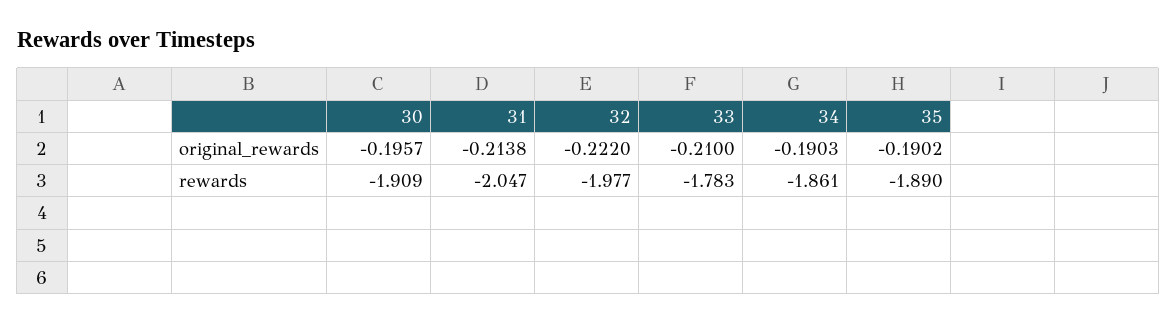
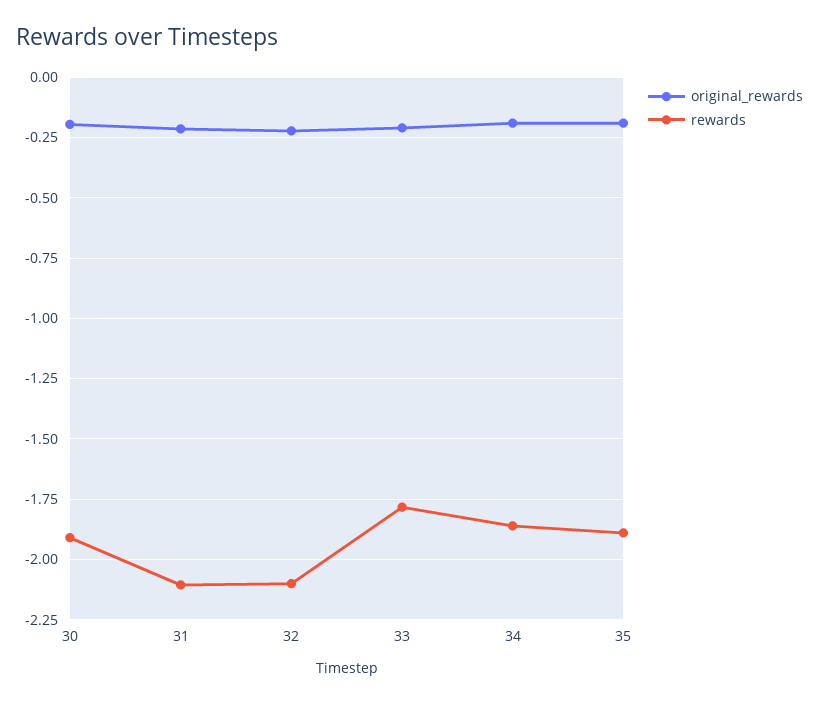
  {
    "original_rewards": {
      "30": -0.1957,
      "31": -0.2138,
      "32": -0.222,
      "33": -0.21,
      "34": -0.1903,
      "35": -0.1902
    },
    "rewards": {
      "30": -1.909,
-     "31": -2.047,
+     "31": -2.1,
-     "32": -1.977,
+     "32": -2.1,
      "33": -1.783,
      "34": -1.861,
      "35": -1.89
    }
  }

